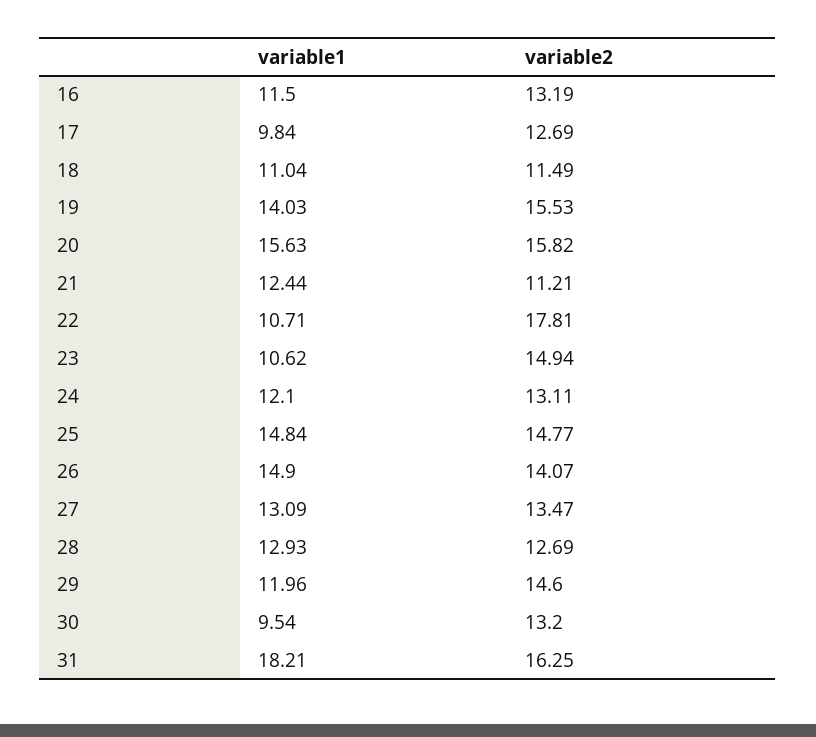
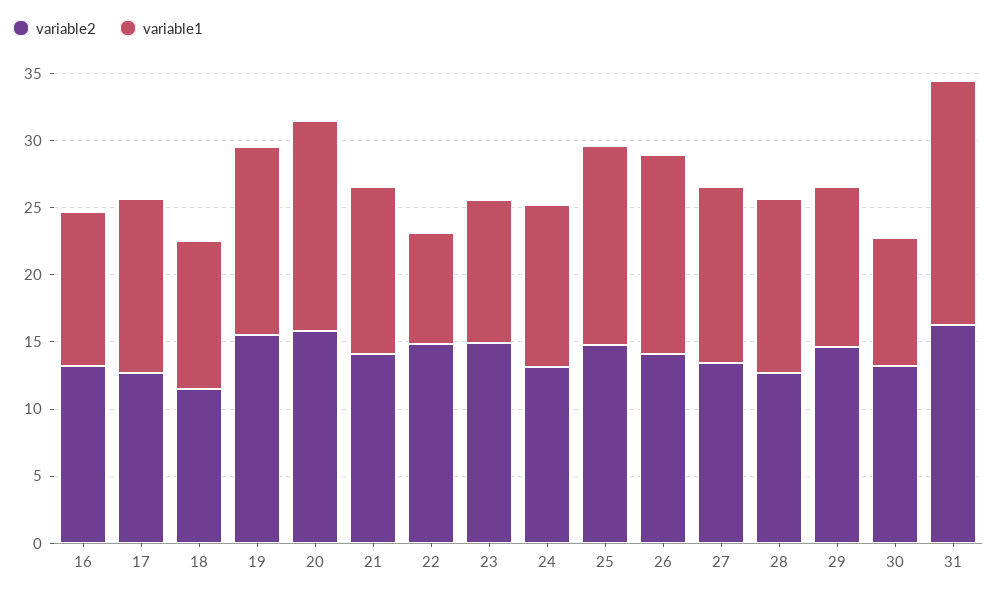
  {
    "variable1": {
      "16": 11.5,
-     "17": 9.84,
+     "17": 13,
      "18": 11.04,
      "19": 14.03,
      "20": 15.63,
      "21": 12.44,
-     "22": 10.71,
+     "22": 8,
      "23": 10.62,
      "24": 12.1,
      "25": 14.84,
      "26": 14.9,
      "27": 13.09,
      "28": 12.93,
      "29": 11.96,
      "30": 9.54,
      "31": 18.21
    },
    "variable2": {
      "16": 13.19,
      "17": 12.69,
      "18": 11.49,
      "19": 15.53,
      "20": 15.82,
-     "21": 11.21,
+     "21": 14,
-     "22": 17.81,
+     "22": 15,
      "23": 14.94,
      "24": 13.11,
      "25": 14.77,
      "26": 14.07,
      "27": 13.47,
      "28": 12.69,
      "29": 14.6,
      "30": 13.2,
      "31": 16.25
    }
  }

